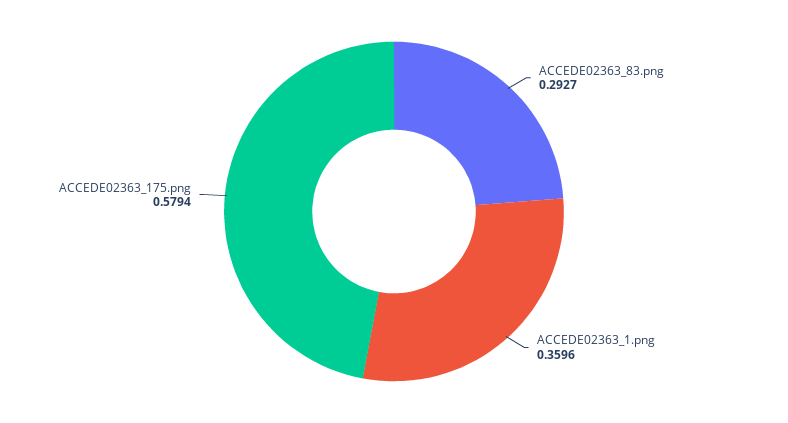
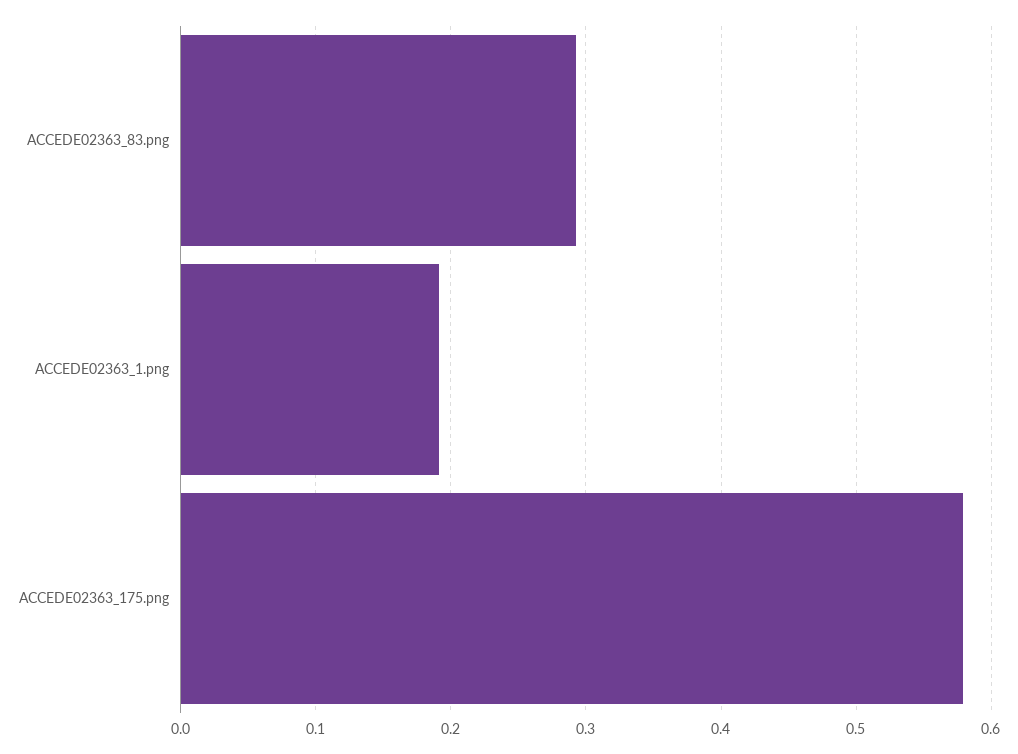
  {
    "ACCEDE02363_83.png": 0.2927,
-   "ACCEDE02363_1.png": 0.3596,
+   "ACCEDE02363_1.png": 0.19,
    "ACCEDE02363_175.png": 0.5794
  }

